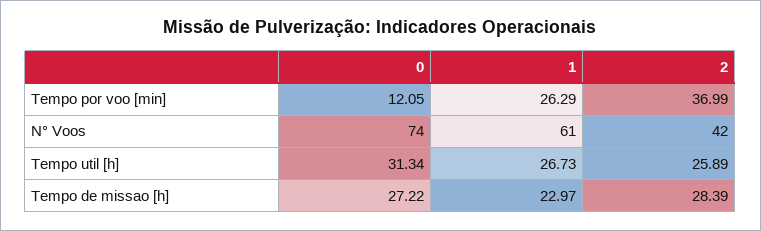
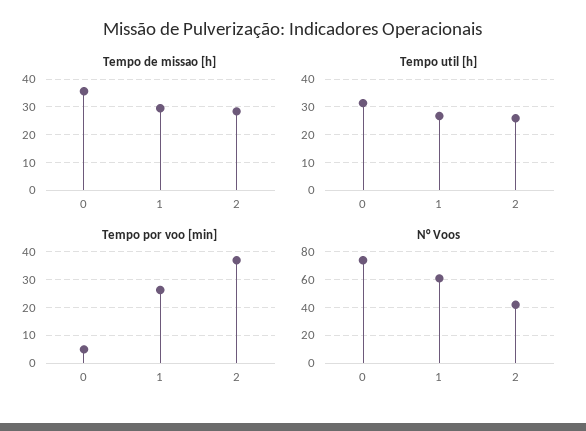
  {
    "Tempo por voo [min]": {
-     "0": 12.05,
+     "0": 5,
      "1": 26.29,
      "2": 36.99
    },
    "N° Voos": {
      "0": 74,
      "1": 61,
      "2": 42
    },
    "Tempo util [h]": {
      "0": 31.34,
      "1": 26.73,
      "2": 25.89
    },
    "Tempo de missao [h]": {
-     "0": 27.22,
+     "0": 35,
-     "1": 22.97,
+     "1": 30,
      "2": 28.39
    }
  }

